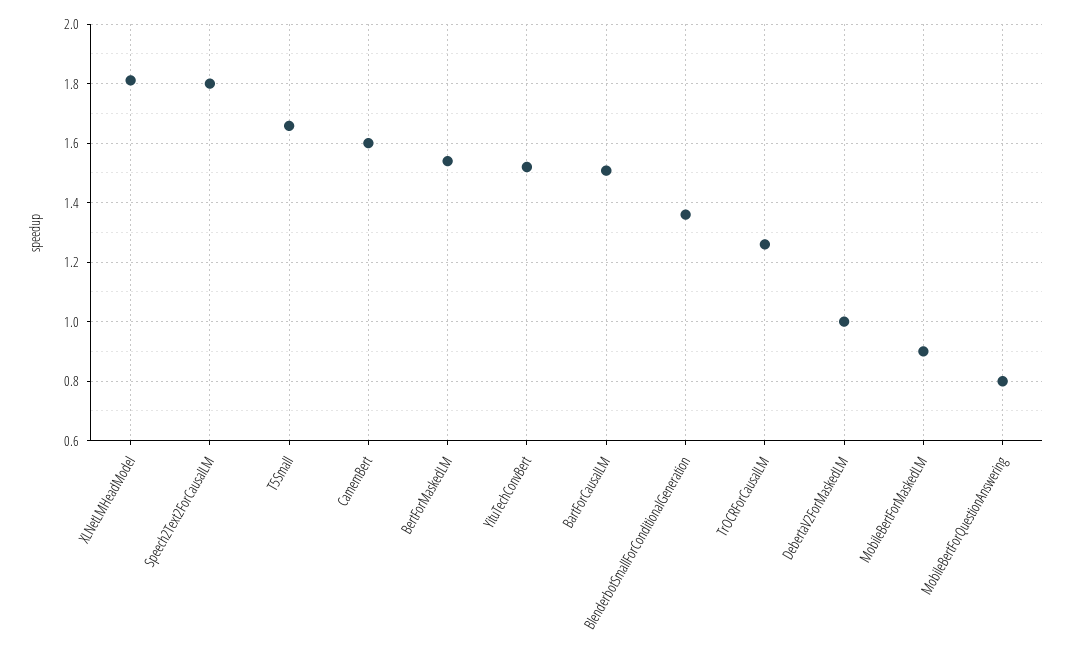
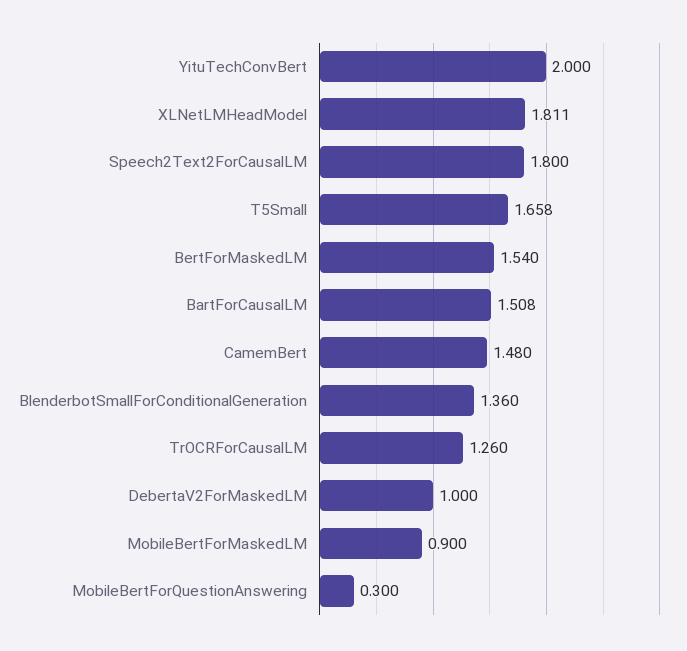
  {
    "XLNetLMHeadModel": 1.811,
    "Speech2Text2ForCausalLM": 1.8,
    "T5Small": 1.658,
-   "CamemBert": 1.6,
+   "CamemBert": 1.48,
    "BertForMaskedLM": 1.54,
-   "YituTechConvBert": 1.525,
+   "YituTechConvBert": 2,
    "BartForCausalLM": 1.508,
    "BlenderbotSmallForConditionalGeneration": 1.36,
    "TrOCRForCausalLM": 1.26,
    "DebertaV2ForMaskedLM": 1,
    "MobileBertForMaskedLM": 0.9,
-   "MobileBertForQuestionAnswering": 0.8
+   "MobileBertForQuestionAnswering": 0.3
  }

